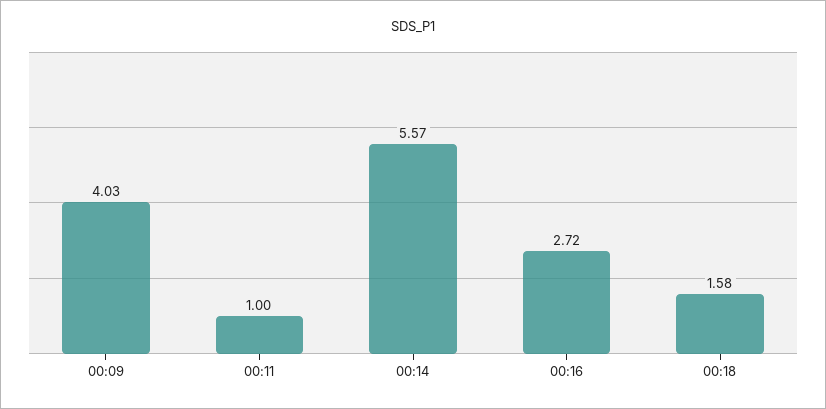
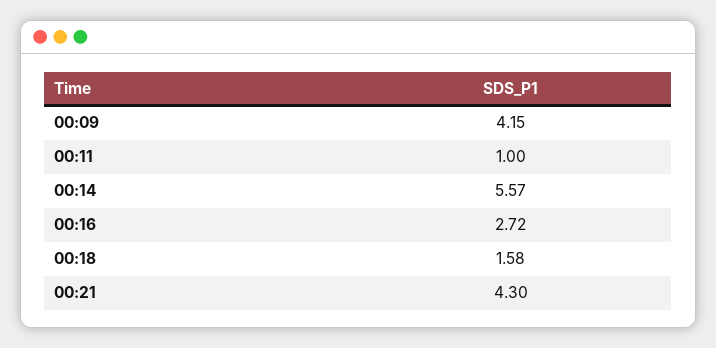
  {
-   "00:09": 4.03,
+   "00:09": 4.15,
    "00:11": 1,
    "00:14": 5.57,
    "00:16": 2.72,
-   "00:18": 1.58
+   "00:18": 1.58,
+   "00:21": 4.3
  }

